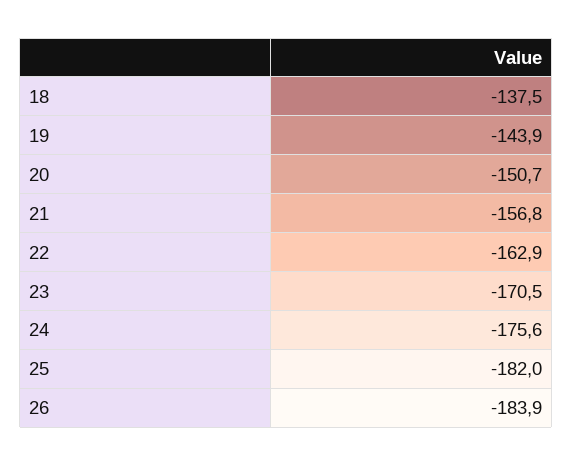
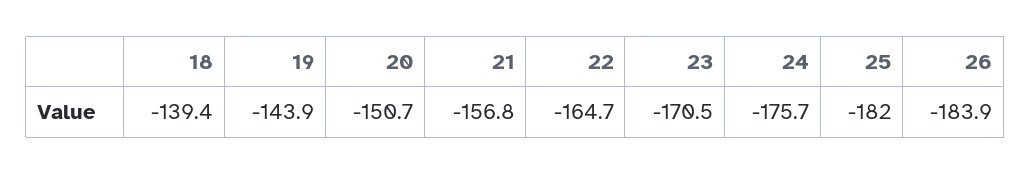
  {
-   "18": -137.5,
+   "18": -139.4,
    "19": -143.9,
    "20": -150.7,
    "21": -156.8,
-   "22": -162.9,
+   "22": -164.7,
    "23": -170.5,
-   "24": -175.6,
+   "24": -175.7,
    "25": -182,
    "26": -183.9
  }

